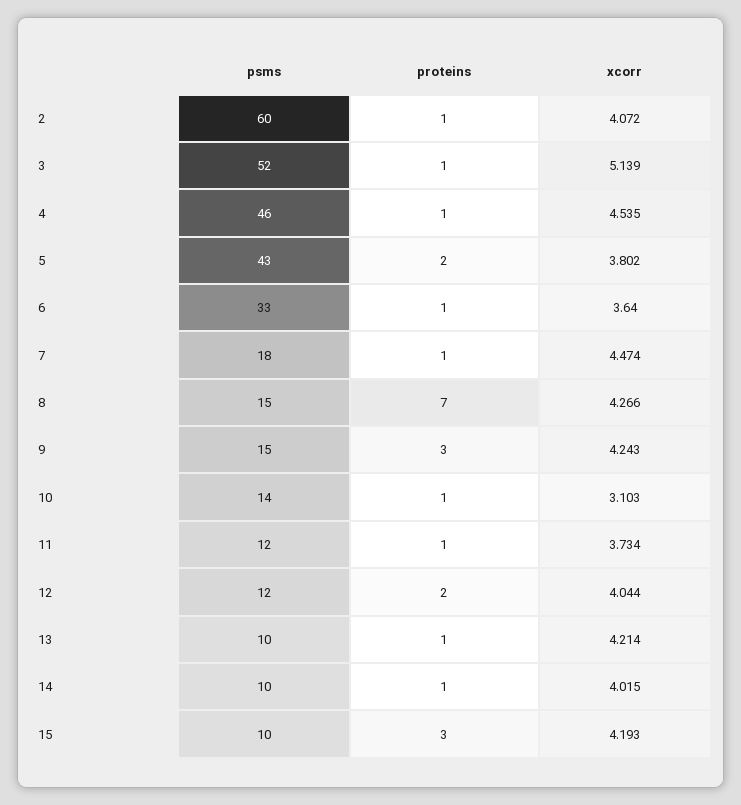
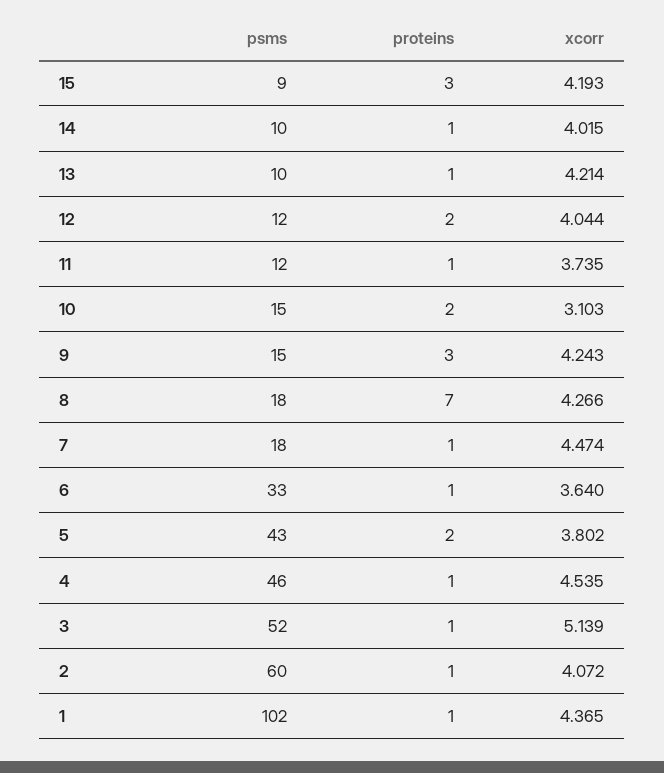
  {
    "psms": {
      "2": 60,
      "3": 52,
      "4": 46,
      "5": 43,
      "6": 33,
      "7": 18,
-     "8": 15,
+     "8": 18,
      "9": 15,
-     "10": 14,
+     "10": 15,
      "11": 12,
      "12": 12,
      "13": 10,
      "14": 10,
-     "15": 10
+     "15": 9,
+     "1": 102
    },
    "proteins": {
      "2": 1,
      "3": 1,
      "4": 1,
      "5": 2,
      "6": 1,
      "7": 1,
      "8": 7,
      "9": 3,
-     "10": 1,
+     "10": 2,
      "11": 1,
      "12": 2,
      "13": 1,
      "14": 1,
-     "15": 3
+     "15": 3,
+     "1": 1
    },
    "xcorr": {
      "2": 4.072,
      "3": 5.139,
      "4": 4.535,
      "5": 3.802,
      "6": 3.64,
      "7": 4.474,
      "8": 4.266,
      "9": 4.243,
      "10": 3.103,
-     "11": 3.734,
+     "11": 3.735,
      "12": 4.044,
      "13": 4.214,
      "14": 4.015,
-     "15": 4.193
+     "15": 4.193,
+     "1": 4.365
    }
  }

